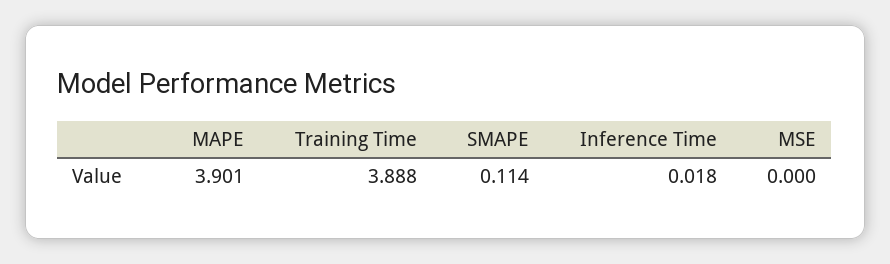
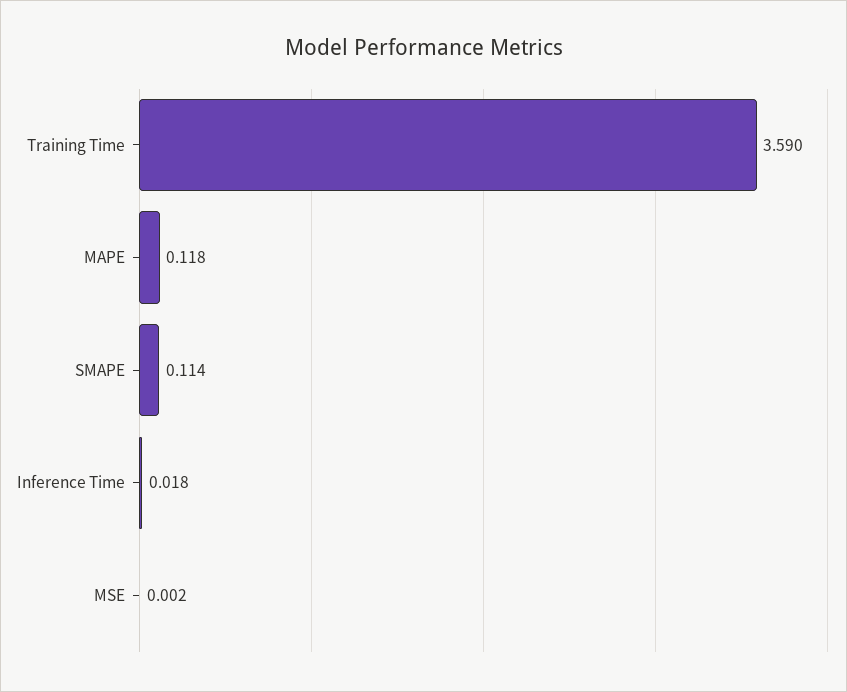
  {
-   "MAPE": 3.901,
+   "MAPE": 0.118,
-   "Training Time": 3.888,
+   "Training Time": 3.59,
    "SMAPE": 0.114,
    "Inference Time": 0.018,
-   "MSE": 0
+   "MSE": 0.002
  }

